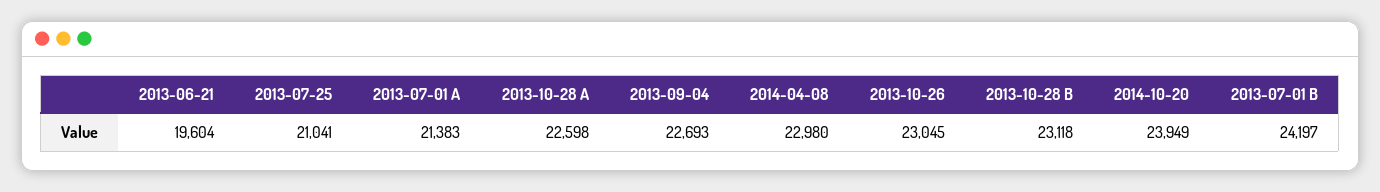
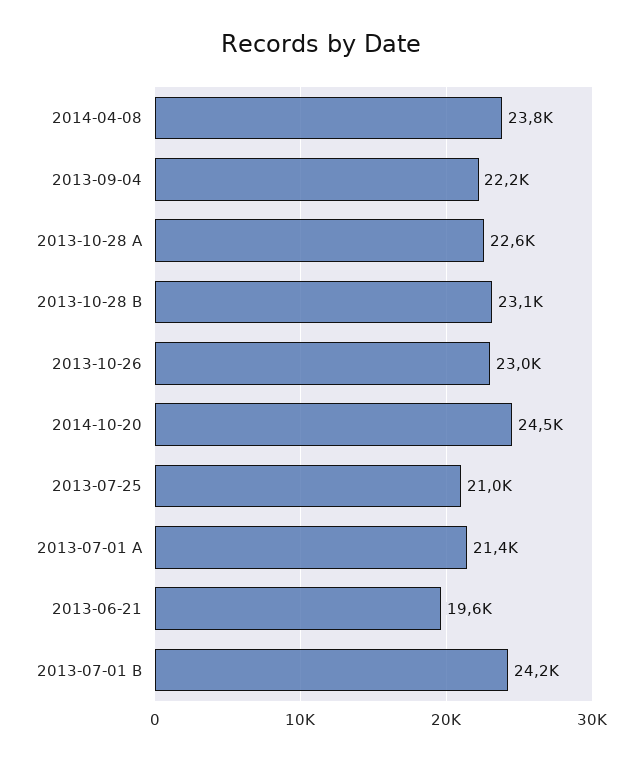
  {
    "2013-06-21": 19604,
    "2013-07-25": 21041,
    "2013-07-01 A": 21383,
    "2013-10-28 A": 22598,
-   "2013-09-04": 22693,
+   "2013-09-04": 22200,
-   "2014-04-08": 22980,
+   "2014-04-08": 23800,
    "2013-10-26": 23045,
    "2013-10-28 B": 23118,
-   "2014-10-20": 23949,
+   "2014-10-20": 24500,
    "2013-07-01 B": 24197
  }

